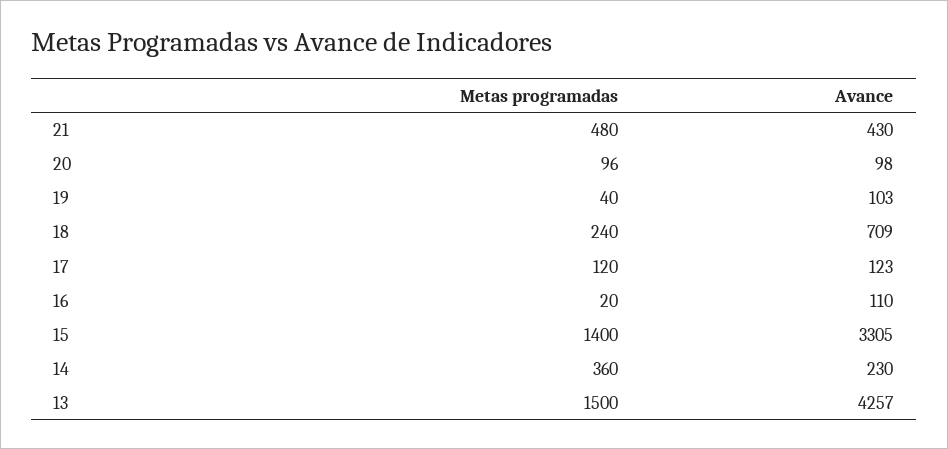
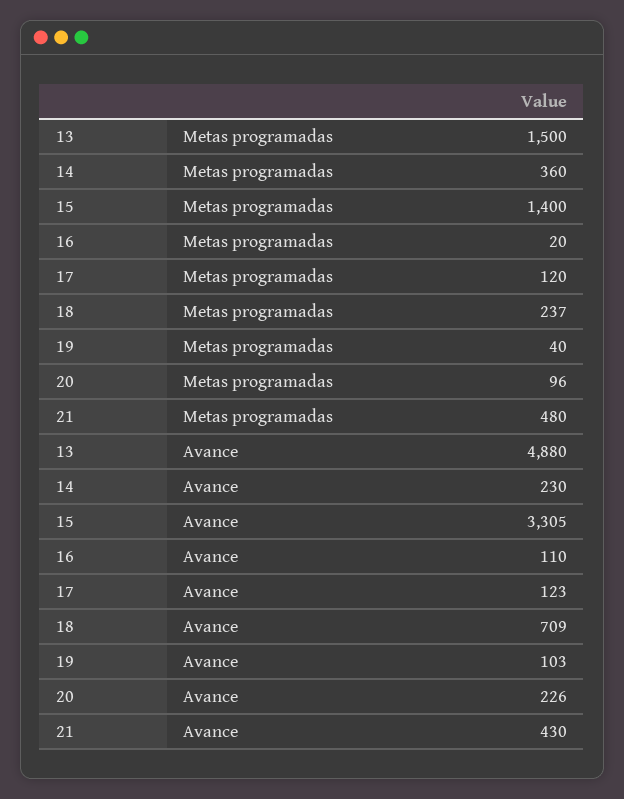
  {
    "Metas programadas": {
      "21": 480,
      "20": 96,
      "19": 40,
-     "18": 240,
+     "18": 237,
      "17": 120,
      "16": 20,
      "15": 1400,
      "14": 360,
      "13": 1500
    },
    "Avance": {
      "21": 430,
-     "20": 98,
+     "20": 226,
      "19": 103,
      "18": 709,
      "17": 123,
      "16": 110,
      "15": 3305,
      "14": 230,
-     "13": 4257
+     "13": 4880
    }
  }

